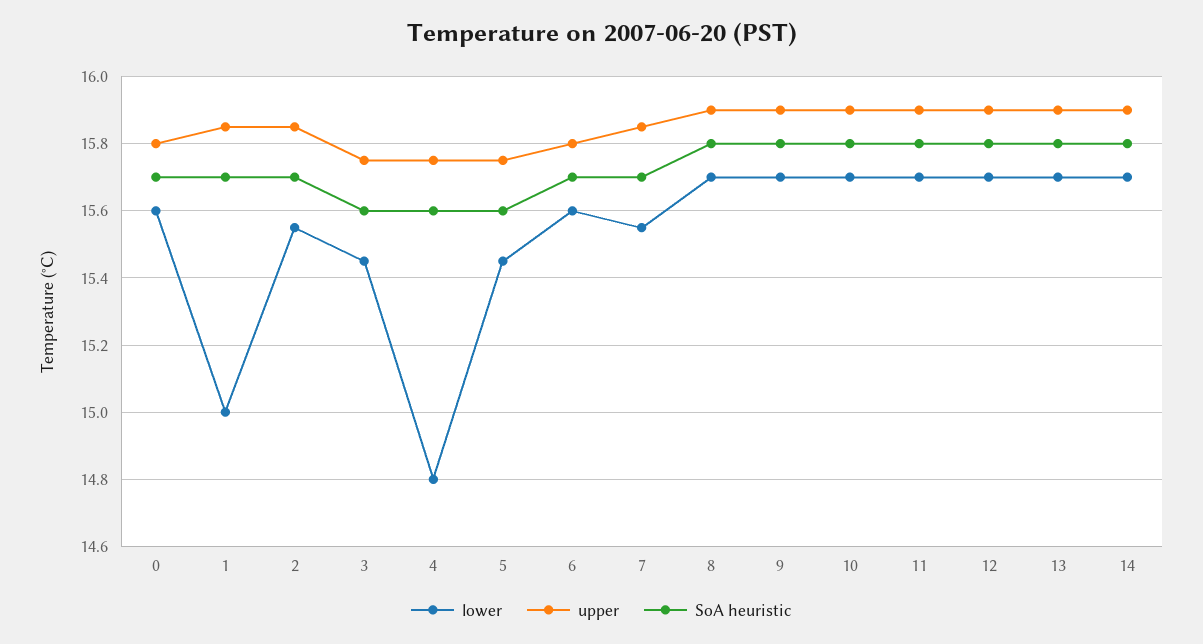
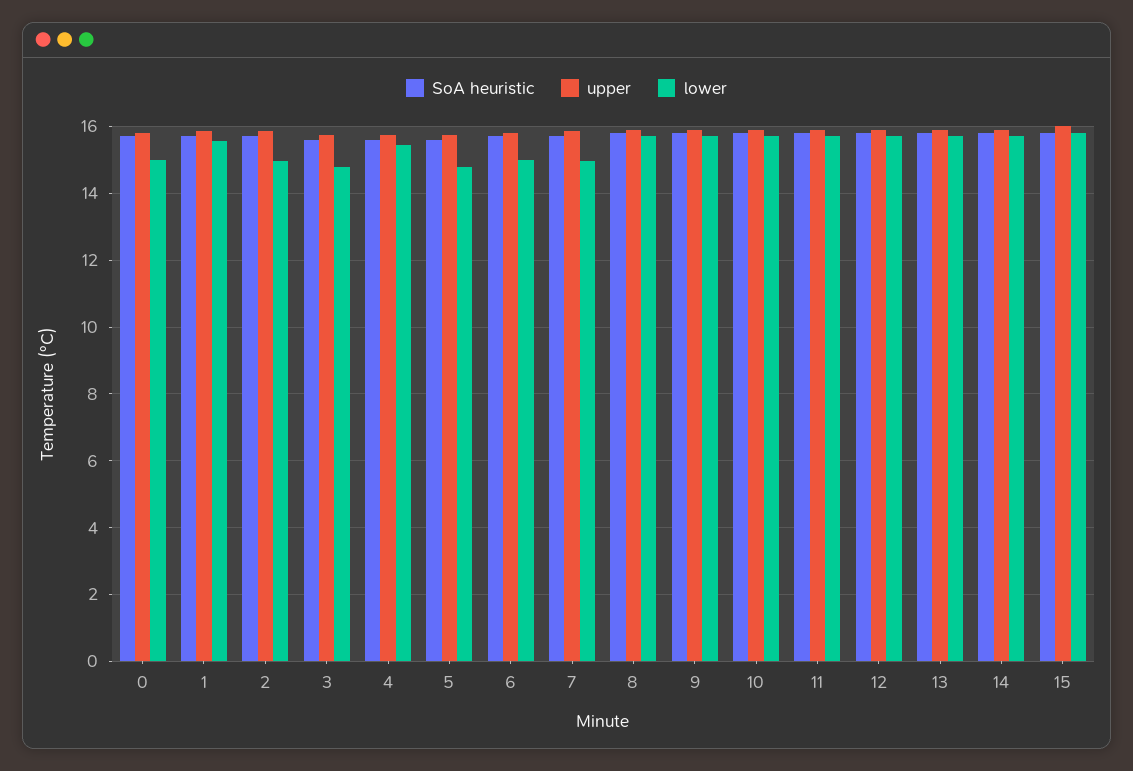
  {
    "lower": {
-     "0": 15.6,
+     "0": 15,
-     "1": 15,
+     "1": 15.6,
-     "2": 15.55,
+     "2": 15,
-     "3": 15.45,
+     "3": 14.8,
-     "4": 14.8,
+     "4": 15.4,
-     "5": 15.45,
+     "5": 14.8,
-     "6": 15.6,
+     "6": 15,
-     "7": 15.55,
+     "7": 15,
      "8": 15.7,
      "9": 15.7,
      "10": 15.7,
      "11": 15.7,
      "12": 15.7,
      "13": 15.7,
-     "14": 15.7
+     "14": 15.7,
+     "15": 15.8
    },
    "upper": {
      "0": 15.8,
      "1": 15.85,
      "2": 15.85,
      "3": 15.75,
      "4": 15.75,
      "5": 15.75,
      "6": 15.8,
      "7": 15.85,
      "8": 15.9,
      "9": 15.9,
      "10": 15.9,
      "11": 15.9,
      "12": 15.9,
      "13": 15.9,
-     "14": 15.9
+     "14": 15.9,
+     "15": 16
    },
    "SoA heuristic": {
      "0": 15.7,
      "1": 15.7,
      "2": 15.7,
      "3": 15.6,
      "4": 15.6,
      "5": 15.6,
      "6": 15.7,
      "7": 15.7,
      "8": 15.8,
      "9": 15.8,
      "10": 15.8,
      "11": 15.8,
      "12": 15.8,
      "13": 15.8,
-     "14": 15.8
+     "14": 15.8,
+     "15": 15.8
    }
  }

